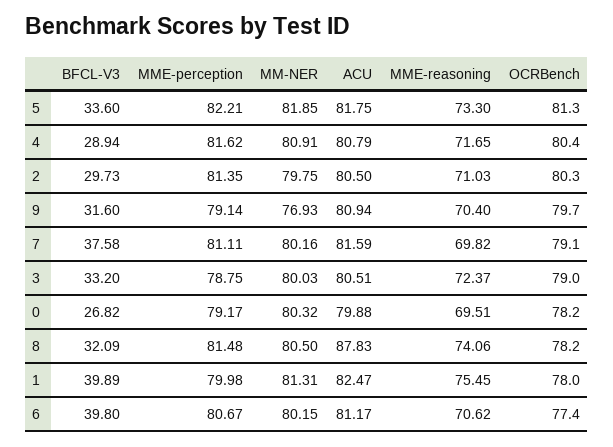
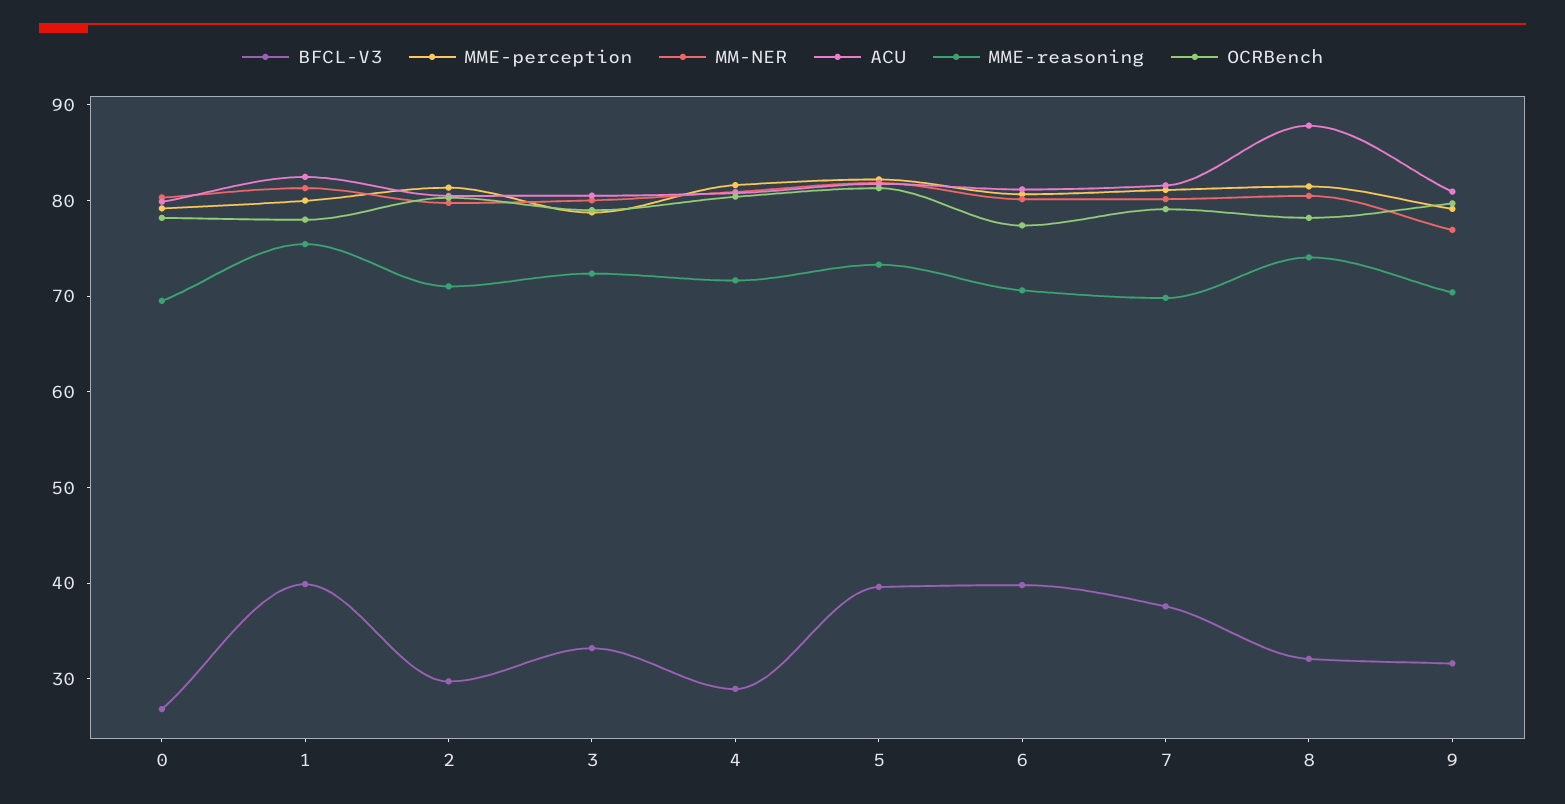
  {
    "BFCL-V3": {
-     "5": 33.6,
+     "5": 40,
      "4": 28.94,
      "2": 29.73,
      "9": 31.6,
      "7": 37.58,
      "3": 33.2,
      "0": 26.82,
      "8": 32.09,
      "1": 39.89,
      "6": 39.8
    },
    "MME-perception": {
      "5": 82.21,
      "4": 81.62,
      "2": 81.35,
      "9": 79.14,
      "7": 81.11,
      "3": 78.75,
      "0": 79.17,
      "8": 81.48,
      "1": 79.98,
      "6": 80.67
    },
    "MM-NER": {
      "5": 81.85,
      "4": 80.91,
      "2": 79.75,
      "9": 76.93,
      "7": 80.16,
      "3": 80.03,
      "0": 80.32,
      "8": 80.5,
      "1": 81.31,
      "6": 80.15
    },
    "ACU": {
      "5": 81.75,
      "4": 80.79,
      "2": 80.5,
      "9": 80.94,
      "7": 81.59,
      "3": 80.51,
      "0": 79.88,
      "8": 87.83,
      "1": 82.47,
      "6": 81.17
    },
    "MME-reasoning": {
      "5": 73.3,
      "4": 71.65,
      "2": 71.03,
      "9": 70.4,
      "7": 69.82,
      "3": 72.37,
      "0": 69.51,
      "8": 74.06,
      "1": 75.45,
      "6": 70.62
    },
    "OCRBench": {
      "5": 81.3,
      "4": 80.4,
      "2": 80.3,
      "9": 79.7,
      "7": 79.1,
      "3": 79,
      "0": 78.2,
      "8": 78.2,
      "1": 78,
      "6": 77.4
    }
  }

